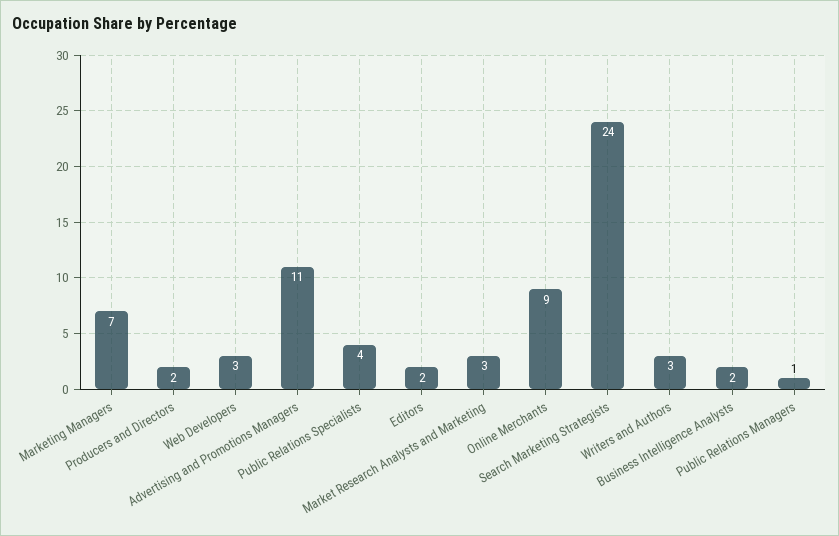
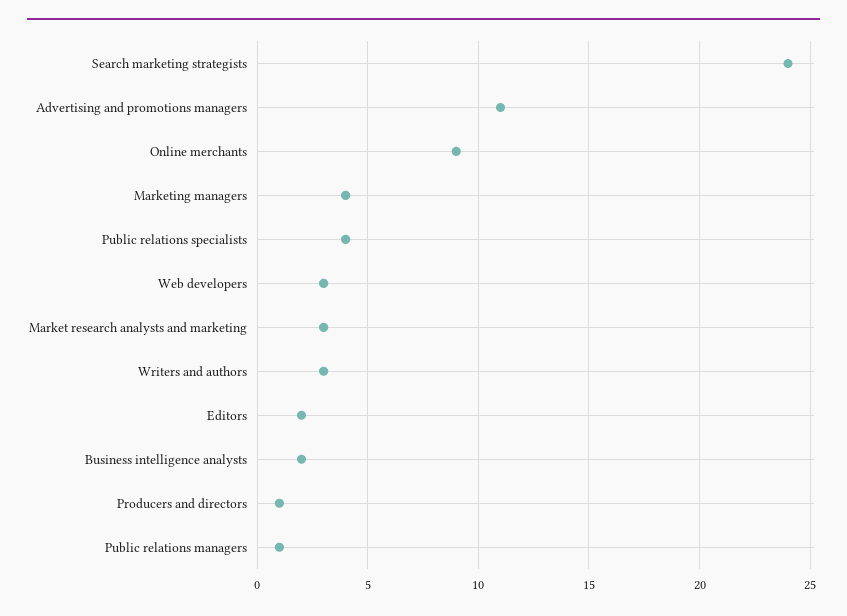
  {
-   "Marketing Managers": 7,
+   "Marketing Managers": 4,
-   "Producers and Directors": 2,
+   "Producers and Directors": 1,
    "Web Developers": 3,
    "Advertising and Promotions Managers": 11,
    "Public Relations Specialists": 4,
    "Editors": 2,
    "Market Research Analysts and Marketing": 3,
    "Online Merchants": 9,
    "Search Marketing Strategists": 24,
    "Writers and Authors": 3,
    "Business Intelligence Analysts": 2,
    "Public Relations Managers": 1
  }

